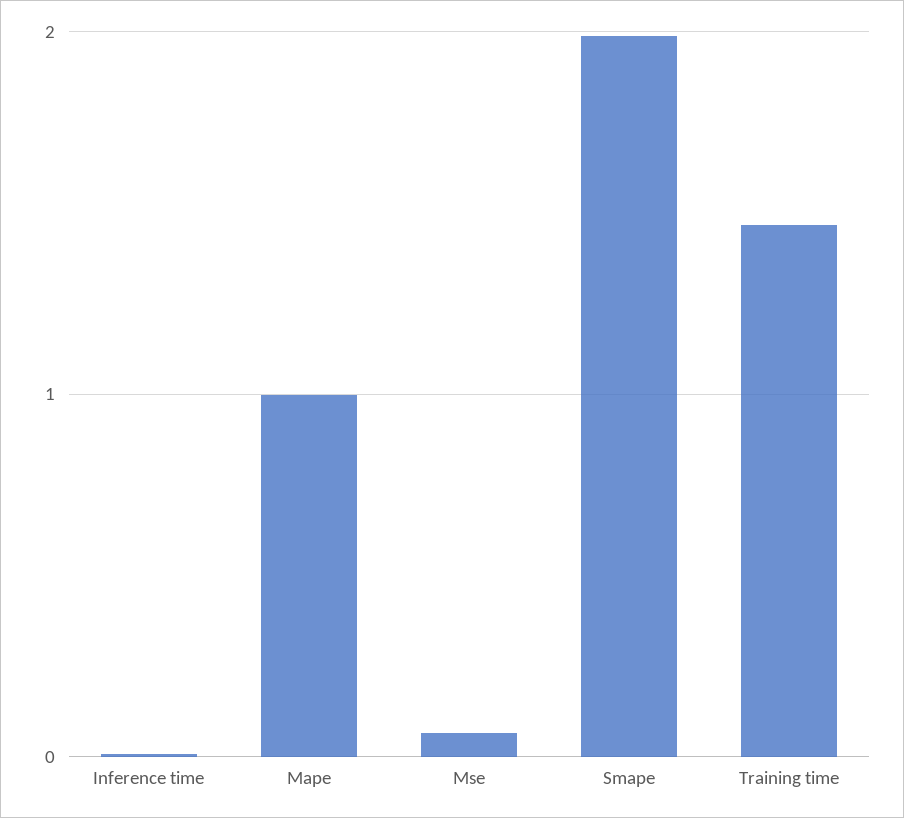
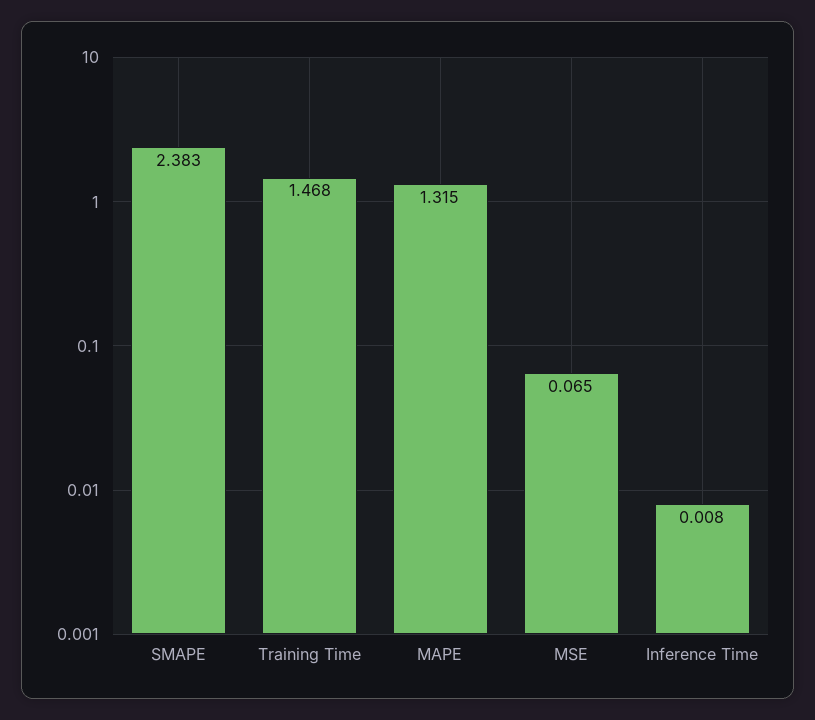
  {
    "Inference time": 0.008,
-   "Mape": 1,
+   "Mape": 1.315,
    "Mse": 0.065,
-   "Smape": 2,
+   "Smape": 2.383,
    "Training time": 1.468
  }

